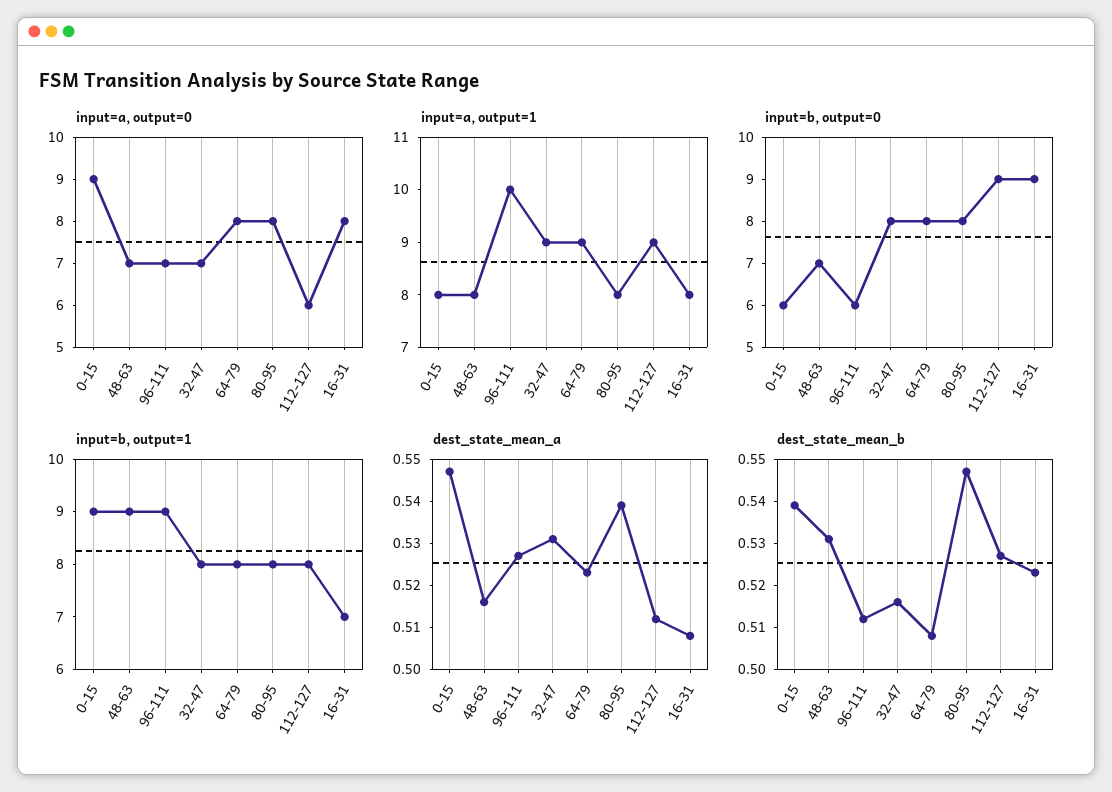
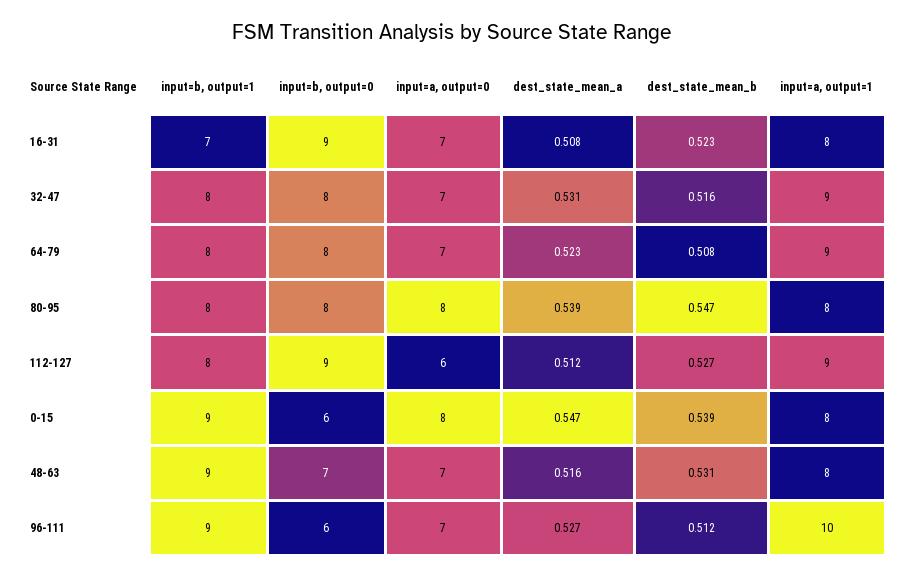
  {
    "input=a, output=0": {
-     "0-15": 9,
+     "0-15": 8,
      "48-63": 7,
      "96-111": 7,
      "32-47": 7,
-     "64-79": 8,
+     "64-79": 7,
      "80-95": 8,
      "112-127": 6,
-     "16-31": 8
+     "16-31": 7
    },
    "input=a, output=1": {
      "0-15": 8,
      "48-63": 8,
      "96-111": 10,
      "32-47": 9,
      "64-79": 9,
      "80-95": 8,
      "112-127": 9,
      "16-31": 8
    },
    "input=b, output=0": {
      "0-15": 6,
      "48-63": 7,
      "96-111": 6,
      "32-47": 8,
      "64-79": 8,
      "80-95": 8,
      "112-127": 9,
      "16-31": 9
    },
    "input=b, output=1": {
      "0-15": 9,
      "48-63": 9,
      "96-111": 9,
      "32-47": 8,
      "64-79": 8,
      "80-95": 8,
      "112-127": 8,
      "16-31": 7
    },
    "dest_state_mean_a": {
      "0-15": 0.547,
      "48-63": 0.516,
      "96-111": 0.527,
      "32-47": 0.531,
      "64-79": 0.523,
      "80-95": 0.539,
      "112-127": 0.512,
      "16-31": 0.508
    },
    "dest_state_mean_b": {
      "0-15": 0.539,
      "48-63": 0.531,
      "96-111": 0.512,
      "32-47": 0.516,
      "64-79": 0.508,
      "80-95": 0.547,
      "112-127": 0.527,
      "16-31": 0.523
    }
  }

